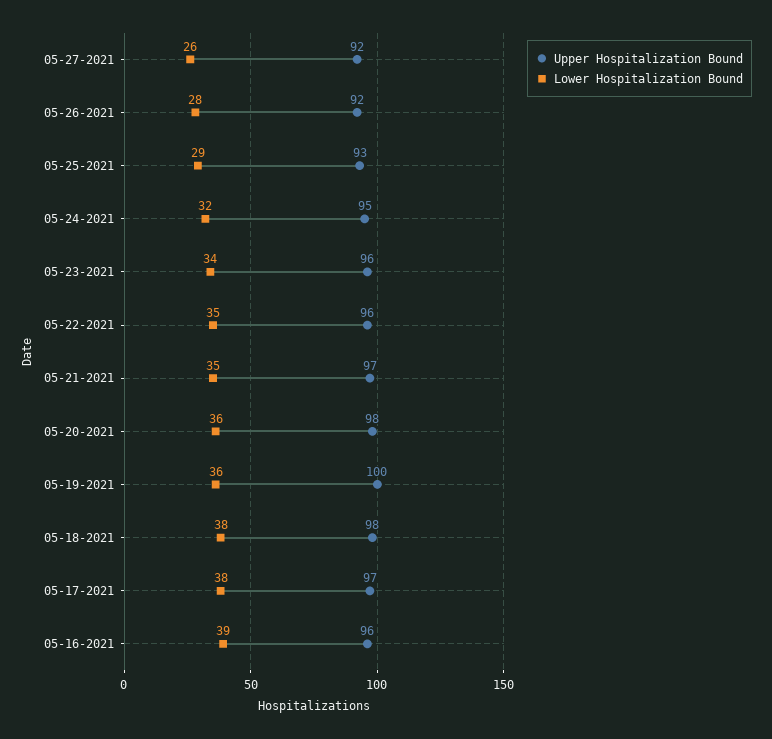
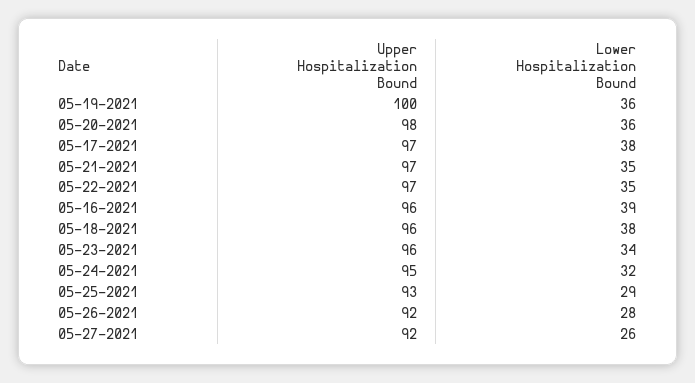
  {
    "Upper Hospitalization Bound": {
      "05-27-2021": 92,
      "05-26-2021": 92,
      "05-25-2021": 93,
      "05-24-2021": 95,
      "05-23-2021": 96,
-     "05-22-2021": 96,
+     "05-22-2021": 97,
      "05-21-2021": 97,
      "05-20-2021": 98,
      "05-19-2021": 100,
-     "05-18-2021": 98,
+     "05-18-2021": 96,
      "05-17-2021": 97,
      "05-16-2021": 96
    },
    "Lower Hospitalization Bound": {
      "05-27-2021": 26,
      "05-26-2021": 28,
      "05-25-2021": 29,
      "05-24-2021": 32,
      "05-23-2021": 34,
      "05-22-2021": 35,
      "05-21-2021": 35,
      "05-20-2021": 36,
      "05-19-2021": 36,
      "05-18-2021": 38,
      "05-17-2021": 38,
      "05-16-2021": 39
    }
  }

